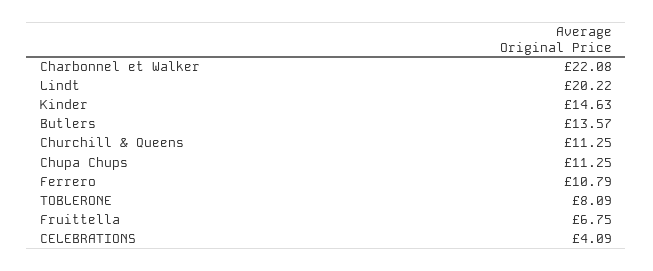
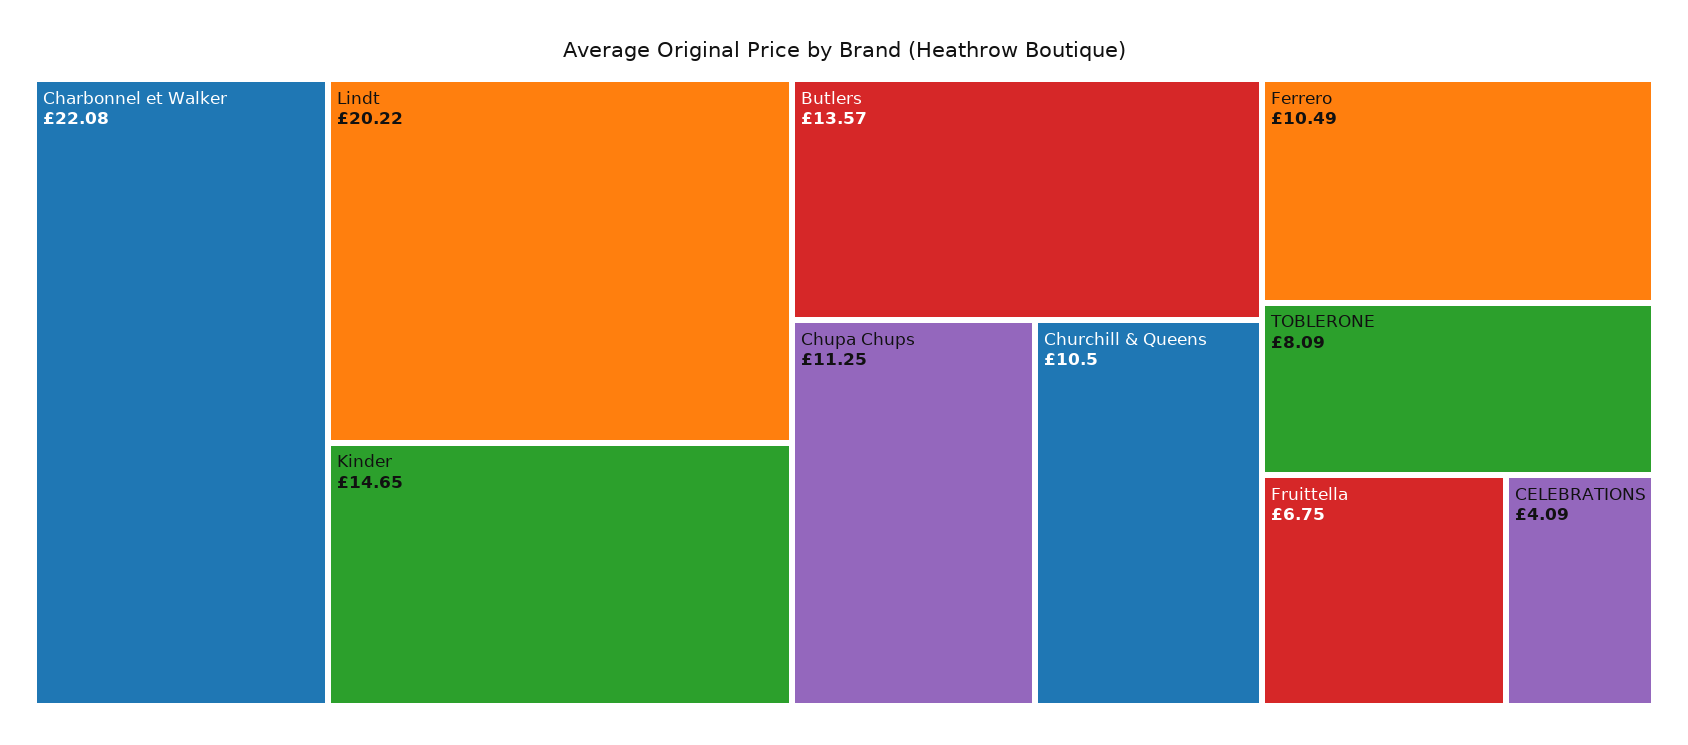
  {
    "Charbonnel et Walker": 22.08,
    "Lindt": 20.22,
-   "Kinder": 14.63,
+   "Kinder": 14.65,
    "Butlers": 13.57,
-   "Churchill & Queens": 11.25,
+   "Churchill & Queens": 10.5,
    "Chupa Chups": 11.25,
-   "Ferrero": 10.79,
+   "Ferrero": 10.49,
    "TOBLERONE": 8.09,
    "Fruittella": 6.75,
    "CELEBRATIONS": 4.09
  }

